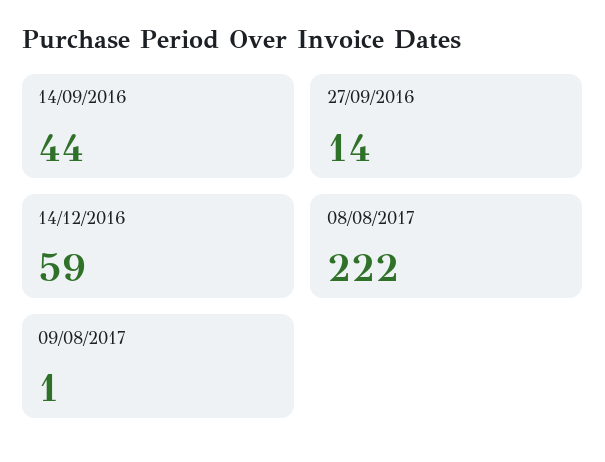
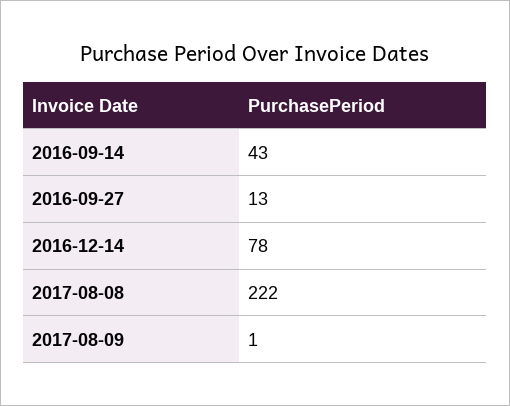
  {
-   "14/09/2016": 44,
+   "14/09/2016": 43,
-   "27/09/2016": 14,
+   "27/09/2016": 13,
-   "14/12/2016": 59,
+   "14/12/2016": 78,
    "08/08/2017": 222,
    "09/08/2017": 1
  }

